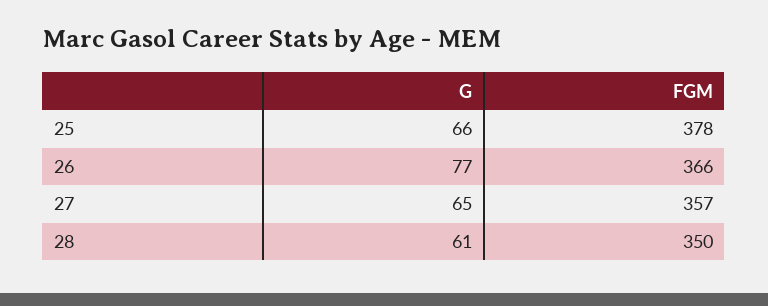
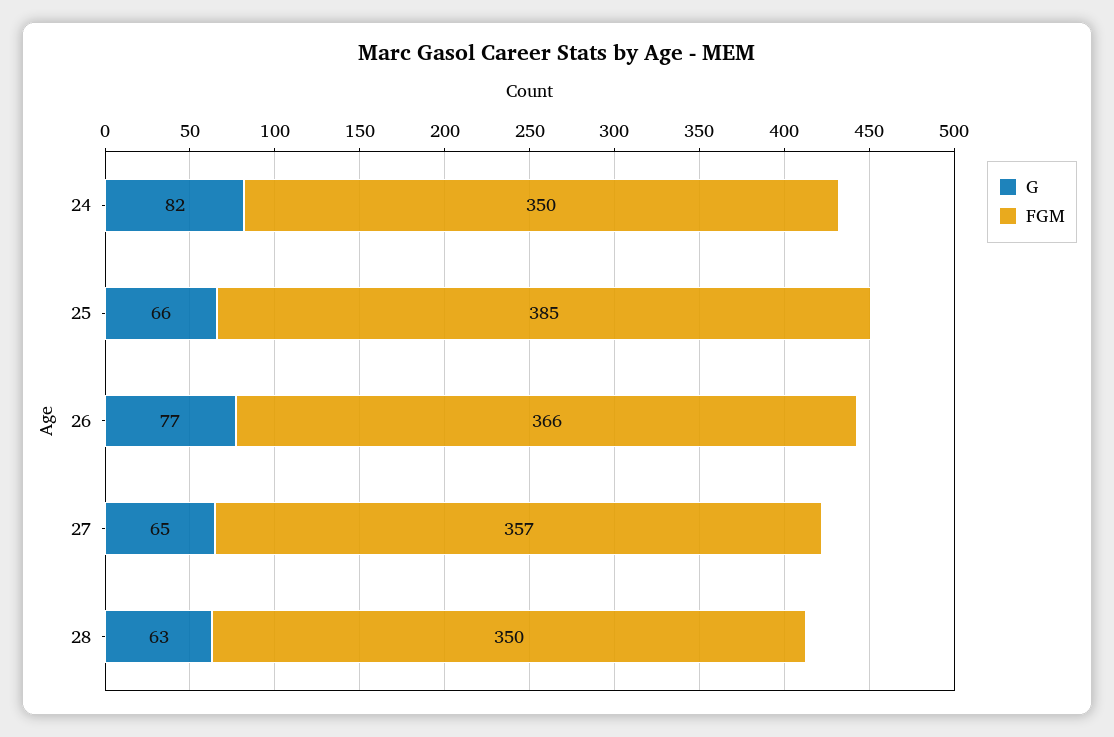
  {
    "G": {
      "25": 66,
      "26": 77,
      "27": 65,
-     "28": 61
+     "28": 63,
+     "24": 82
    },
    "FGM": {
-     "25": 378,
+     "25": 385,
      "26": 366,
      "27": 357,
-     "28": 350
+     "28": 350,
+     "24": 350
    }
  }

